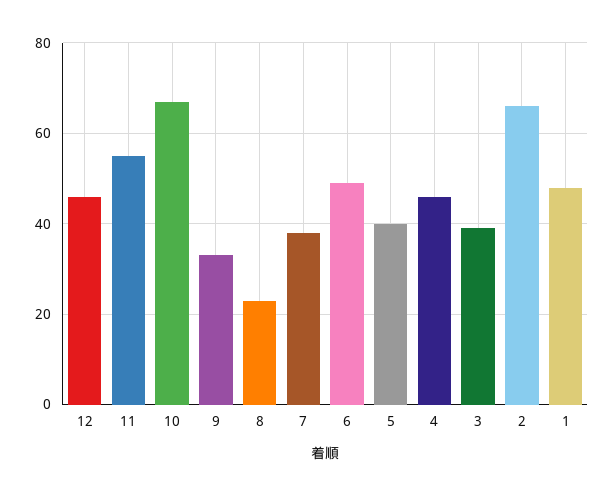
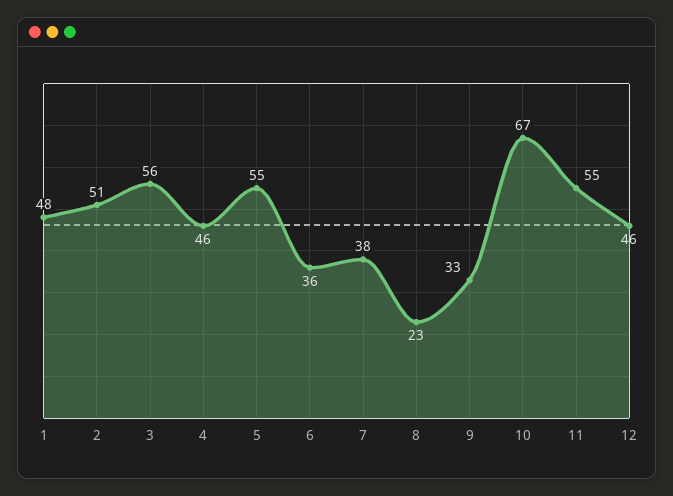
  {
    "12": 46,
    "11": 55,
    "10": 67,
    "9": 33,
    "8": 23,
    "7": 38,
-   "6": 50,
+   "6": 36,
-   "5": 40,
+   "5": 55,
    "4": 46,
-   "3": 40,
+   "3": 56,
-   "2": 65,
+   "2": 51,
    "1": 48
  }

